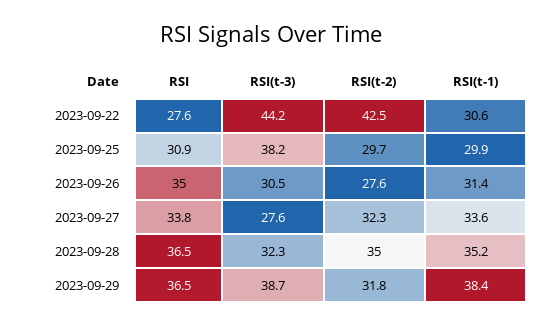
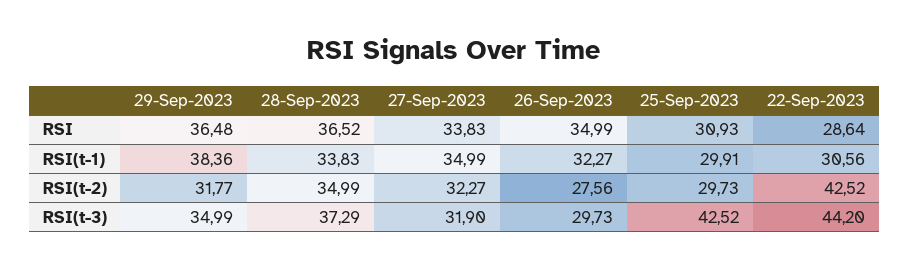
  {
    "RSI": {
-     "2023-09-22": 27.6,
+     "2023-09-22": 28.64,
      "2023-09-25": 30.93,
      "2023-09-26": 34.99,
      "2023-09-27": 33.83,
      "2023-09-28": 36.52,
      "2023-09-29": 36.48
    },
    "RSI(t-3)": {
      "2023-09-22": 44.2,
-     "2023-09-25": 38.2,
+     "2023-09-25": 42.52,
-     "2023-09-26": 30.5,
+     "2023-09-26": 29.73,
-     "2023-09-27": 27.6,
+     "2023-09-27": 31.9,
-     "2023-09-28": 32.3,
+     "2023-09-28": 37.29,
-     "2023-09-29": 38.7
+     "2023-09-29": 34.99
    },
    "RSI(t-2)": {
      "2023-09-22": 42.52,
      "2023-09-25": 29.73,
      "2023-09-26": 27.56,
      "2023-09-27": 32.27,
      "2023-09-28": 34.99,
      "2023-09-29": 31.77
    },
    "RSI(t-1)": {
      "2023-09-22": 30.56,
      "2023-09-25": 29.91,
-     "2023-09-26": 31.4,
+     "2023-09-26": 32.27,
-     "2023-09-27": 33.6,
+     "2023-09-27": 34.99,
-     "2023-09-28": 35.2,
+     "2023-09-28": 33.83,
      "2023-09-29": 38.36
    }
  }

